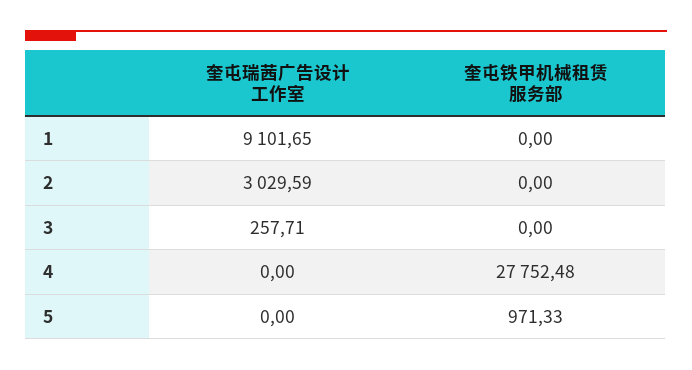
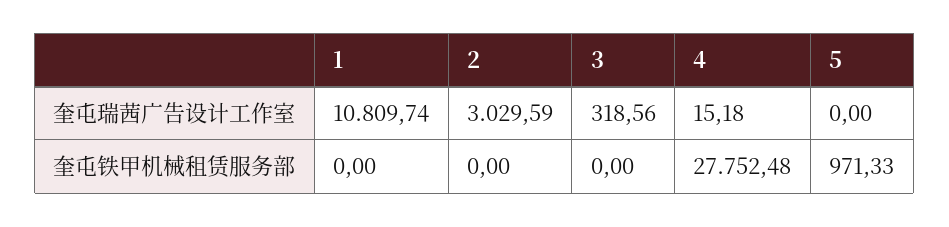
  {
    "奎屯瑞茜广告设计工作室": {
-     "1": 9101.65,
+     "1": 10809.74,
      "2": 3029.59,
-     "3": 257.71,
+     "3": 318.56,
-     "4": 0,
+     "4": 15.18,
      "5": 0
    },
    "奎屯铁甲机械租赁服务部": {
      "1": 0,
      "2": 0,
      "3": 0,
      "4": 27752.48,
      "5": 971.33
    }
  }

